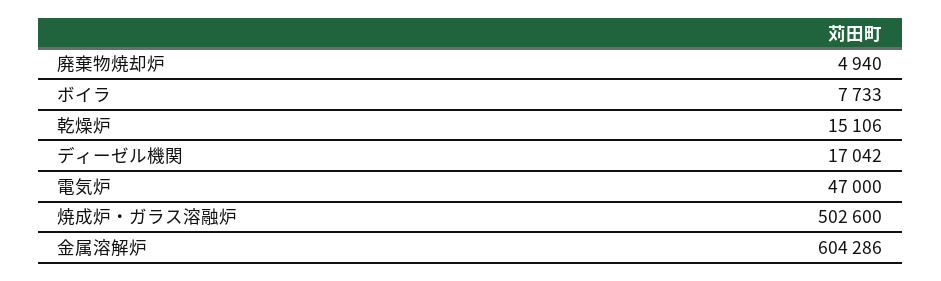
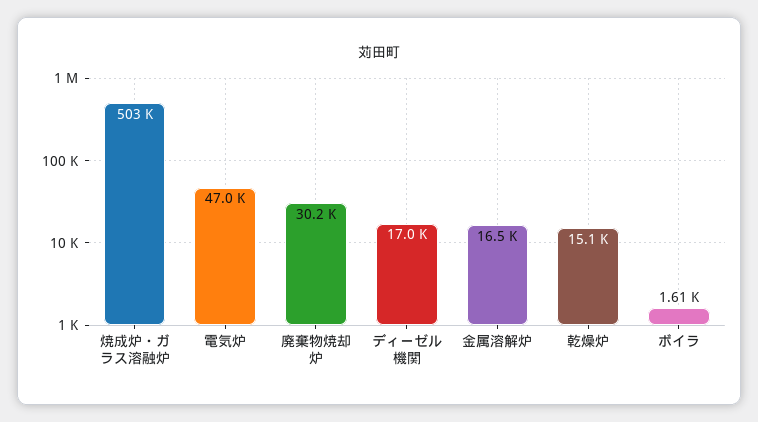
  {
-   "廃棄物焼却炉": 4940,
+   "廃棄物焼却炉": 30200,
-   "ボイラ": 7733,
+   "ボイラ": 1610,
    "乾燥炉": 15106,
    "ディーゼル機関": 17042,
    "電気炉": 47000,
    "焼成炉・ガラス溶融炉": 502600,
-   "金属溶解炉": 604286
+   "金属溶解炉": 16500
  }

